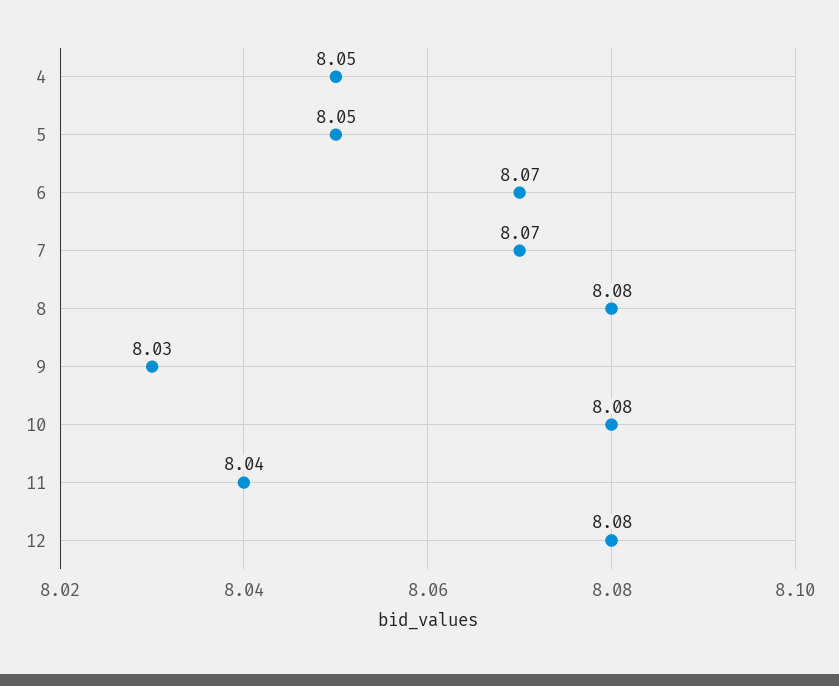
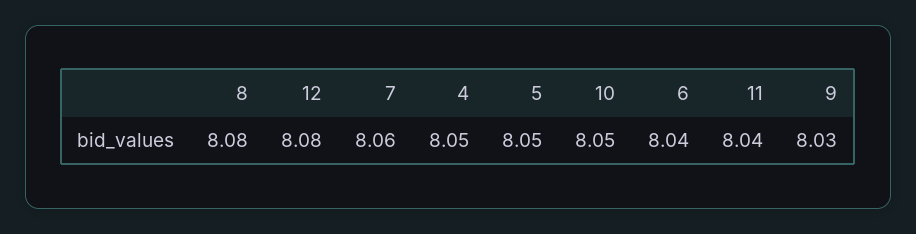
  {
    "4": 8.05,
    "5": 8.05,
-   "6": 8.07,
+   "6": 8.04,
-   "7": 8.07,
+   "7": 8.06,
    "8": 8.08,
    "9": 8.03,
-   "10": 8.08,
+   "10": 8.05,
    "11": 8.04,
    "12": 8.08
  }

